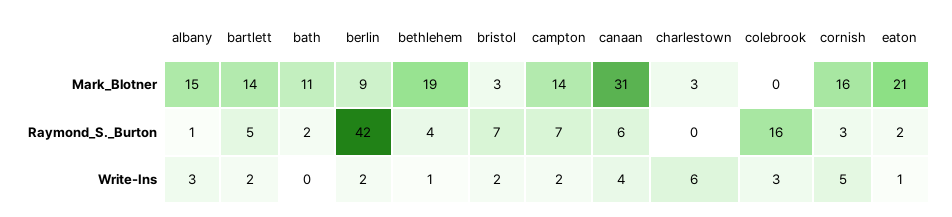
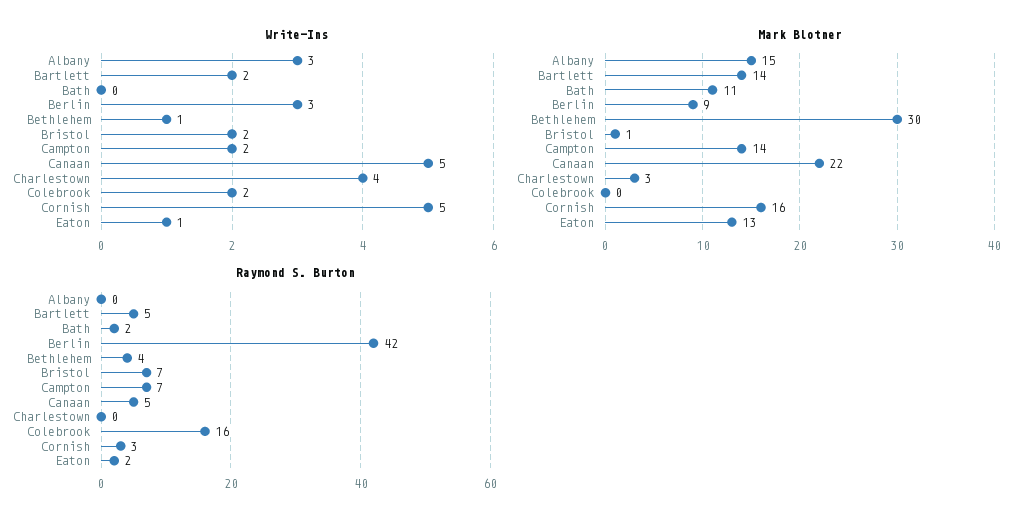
  {
    "Mark_Blotner": {
      "albany": 15,
      "bartlett": 14,
      "bath": 11,
      "berlin": 9,
-     "bethlehem": 19,
+     "bethlehem": 30,
-     "bristol": 3,
+     "bristol": 1,
      "campton": 14,
-     "canaan": 31,
+     "canaan": 22,
      "charlestown": 3,
      "colebrook": 0,
      "cornish": 16,
-     "eaton": 21
+     "eaton": 13
    },
    "Raymond_S._Burton": {
-     "albany": 1,
+     "albany": 0,
      "bartlett": 5,
      "bath": 2,
      "berlin": 42,
      "bethlehem": 4,
      "bristol": 7,
      "campton": 7,
-     "canaan": 6,
+     "canaan": 5,
      "charlestown": 0,
      "colebrook": 16,
      "cornish": 3,
      "eaton": 2
    },
    "Write-Ins": {
      "albany": 3,
      "bartlett": 2,
      "bath": 0,
-     "berlin": 2,
+     "berlin": 3,
      "bethlehem": 1,
      "bristol": 2,
      "campton": 2,
-     "canaan": 4,
+     "canaan": 5,
-     "charlestown": 6,
+     "charlestown": 4,
-     "colebrook": 3,
+     "colebrook": 2,
      "cornish": 5,
      "eaton": 1
    }
  }

